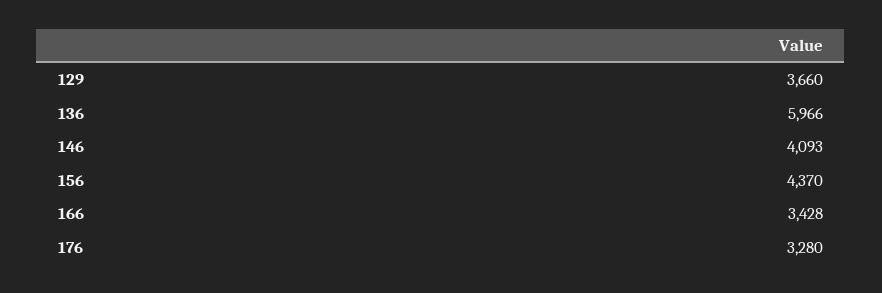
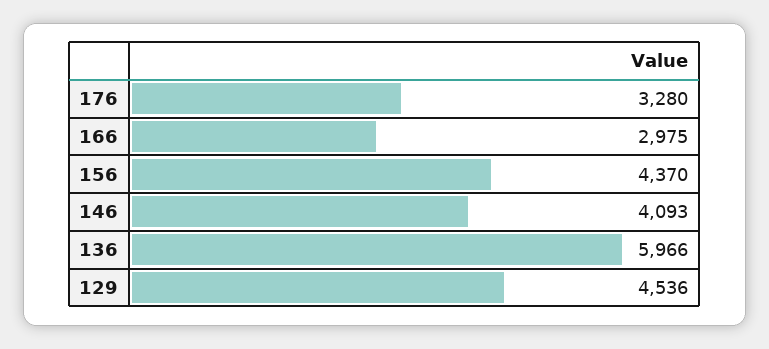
  {
-   "129": 3660,
+   "129": 4536,
    "136": 5966,
    "146": 4093,
    "156": 4370,
-   "166": 3428,
+   "166": 2975,
    "176": 3280
  }

